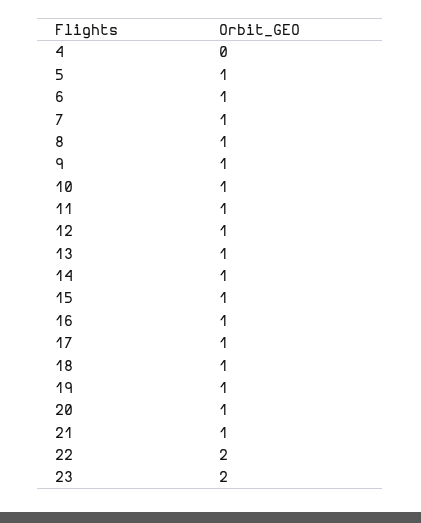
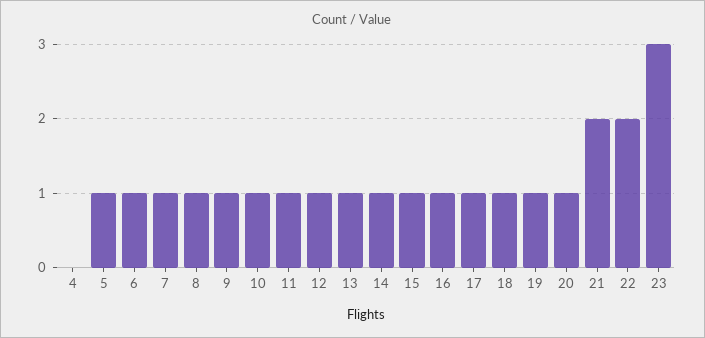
  {
    "4": 0,
    "5": 1,
    "6": 1,
    "7": 1,
    "8": 1,
    "9": 1,
    "10": 1,
    "11": 1,
    "12": 1,
    "13": 1,
    "14": 1,
    "15": 1,
    "16": 1,
    "17": 1,
    "18": 1,
    "19": 1,
    "20": 1,
-   "21": 1,
+   "21": 2,
    "22": 2,
-   "23": 2
+   "23": 3
  }

